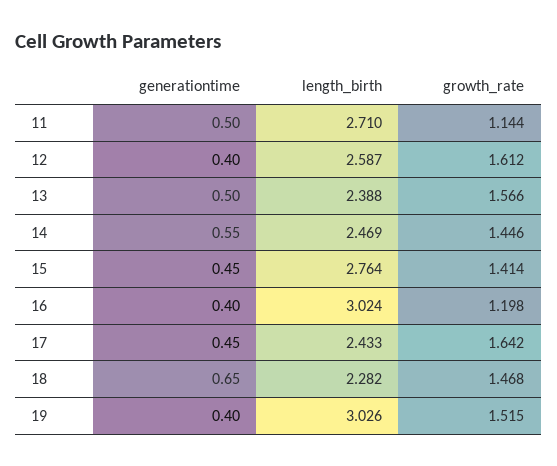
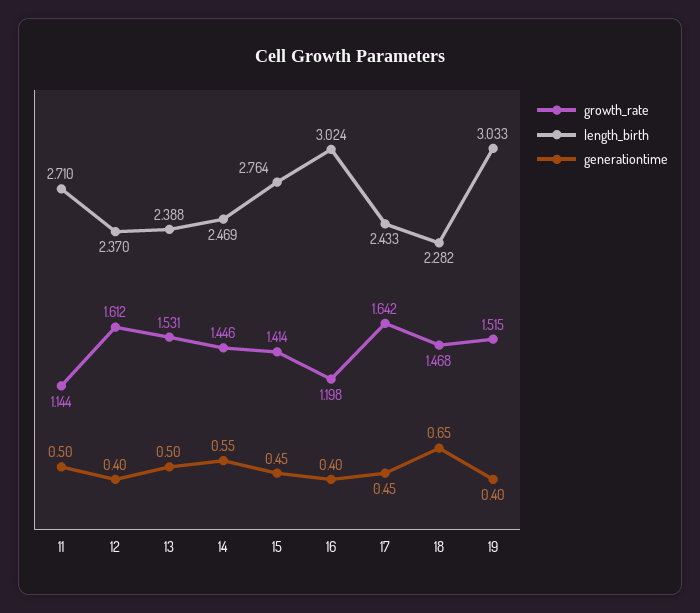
  {
    "generationtime": {
      "11": 0.5,
      "12": 0.4,
      "13": 0.5,
      "14": 0.55,
      "15": 0.45,
      "16": 0.4,
      "17": 0.45,
      "18": 0.65,
      "19": 0.4
    },
    "length_birth": {
      "11": 2.71,
-     "12": 2.587,
+     "12": 2.37,
      "13": 2.388,
      "14": 2.469,
      "15": 2.764,
      "16": 3.024,
      "17": 2.433,
      "18": 2.282,
-     "19": 3.026
+     "19": 3.033
    },
    "growth_rate": {
      "11": 1.144,
      "12": 1.612,
-     "13": 1.566,
+     "13": 1.531,
      "14": 1.446,
      "15": 1.414,
      "16": 1.198,
      "17": 1.642,
      "18": 1.468,
      "19": 1.515
    }
  }

